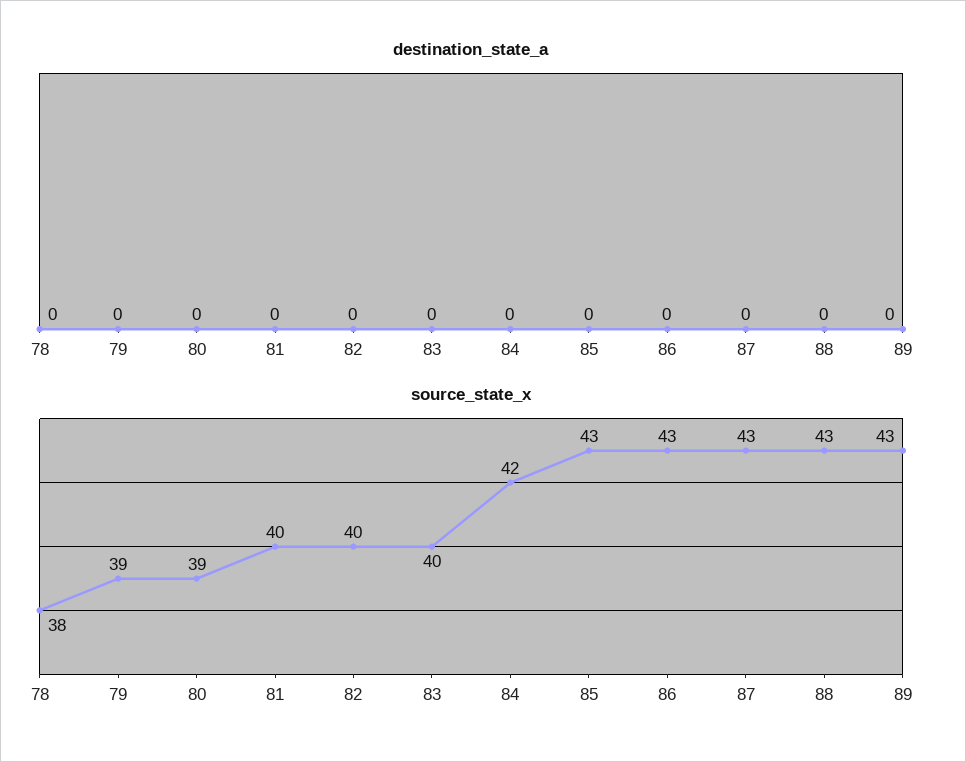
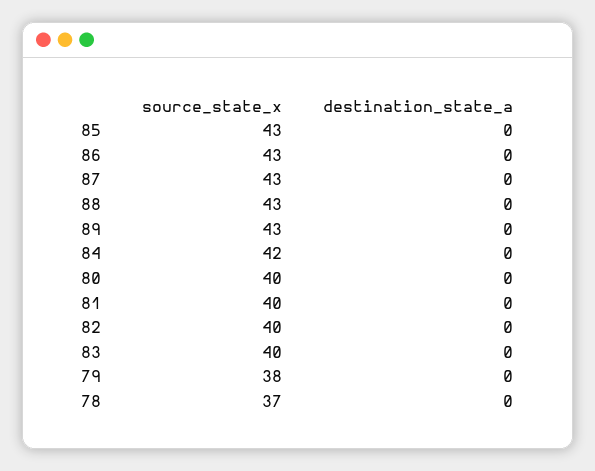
  {
    "destination_state_a": {
      "78": 0,
      "79": 0,
      "80": 0,
      "81": 0,
      "82": 0,
      "83": 0,
      "84": 0,
      "85": 0,
      "86": 0,
      "87": 0,
      "88": 0,
      "89": 0
    },
    "source_state_x": {
-     "78": 38,
+     "78": 37,
-     "79": 39,
+     "79": 38,
-     "80": 39,
+     "80": 40,
      "81": 40,
      "82": 40,
      "83": 40,
      "84": 42,
      "85": 43,
      "86": 43,
      "87": 43,
      "88": 43,
      "89": 43
    }
  }

